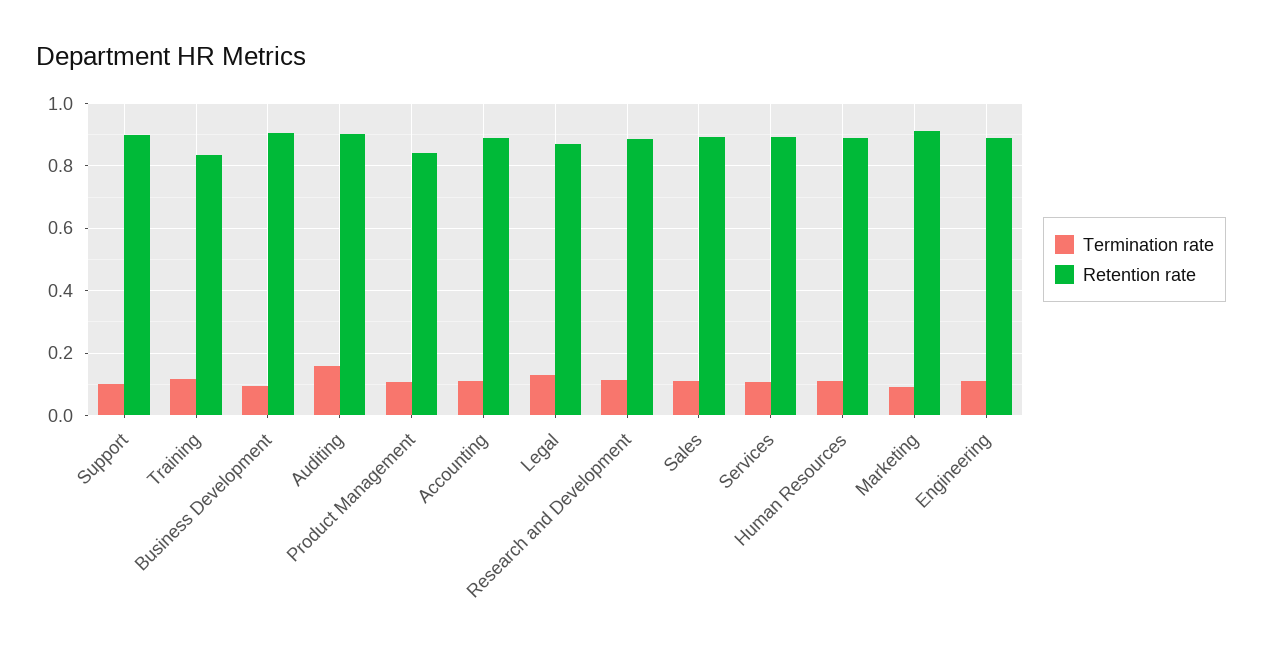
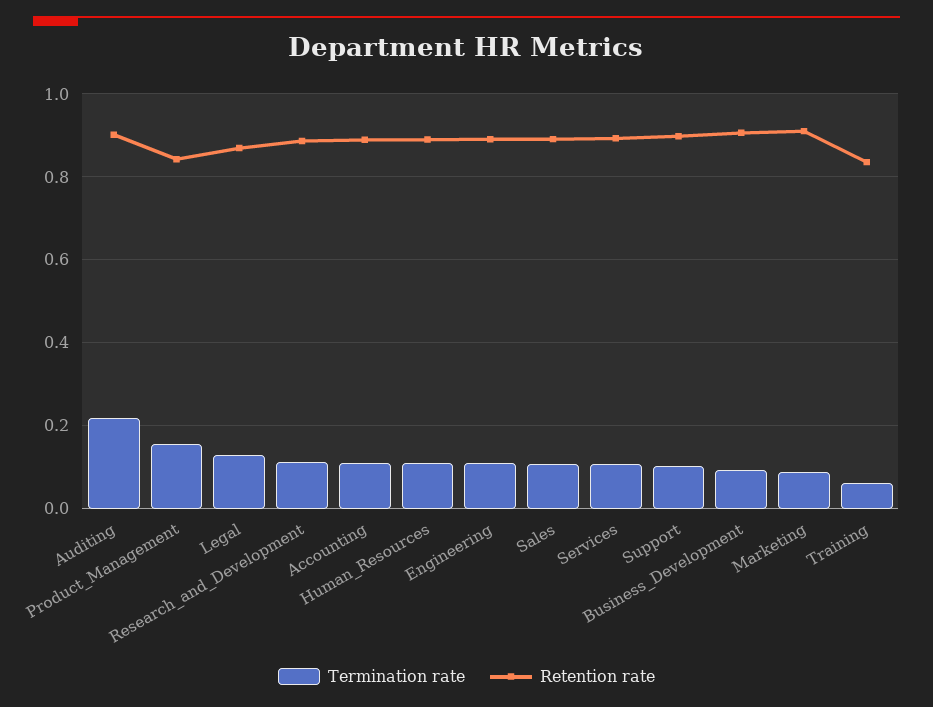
  {
    "Termination rate": {
      "Support": 0.1,
-     "Training": 0.12,
+     "Training": 0.06,
      "Business Development": 0.1,
-     "Auditing": 0.16,
+     "Auditing": 0.22,
-     "Product Management": 0.1,
+     "Product Management": 0.16,
      "Accounting": 0.12,
      "Legal": 0.14,
      "Research and Development": 0.12,
      "Sales": 0.1,
      "Services": 0.1,
      "Human Resources": 0.12,
      "Marketing": 0.08,
      "Engineering": 0.1
    },
    "Retention rate": {
      "Support": 0.9,
      "Training": 0.84,
      "Business Development": 0.9,
      "Auditing": 0.9,
      "Product Management": 0.84,
      "Accounting": 0.88,
      "Legal": 0.86,
      "Research and Development": 0.88,
      "Sales": 0.9,
      "Services": 0.9,
      "Human Resources": 0.9,
      "Marketing": 0.92,
      "Engineering": 0.9
    }
  }

